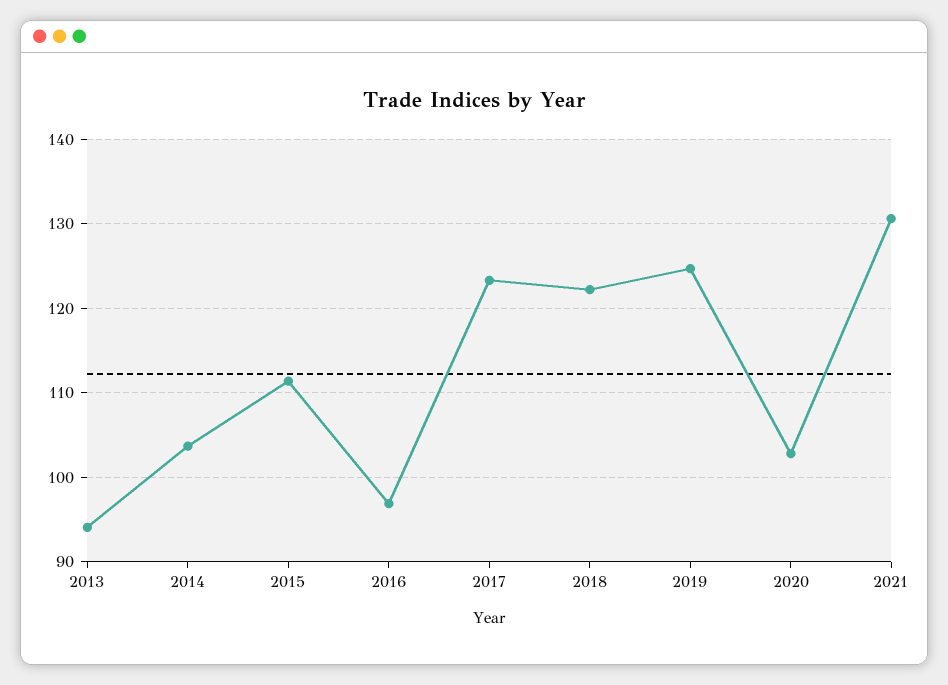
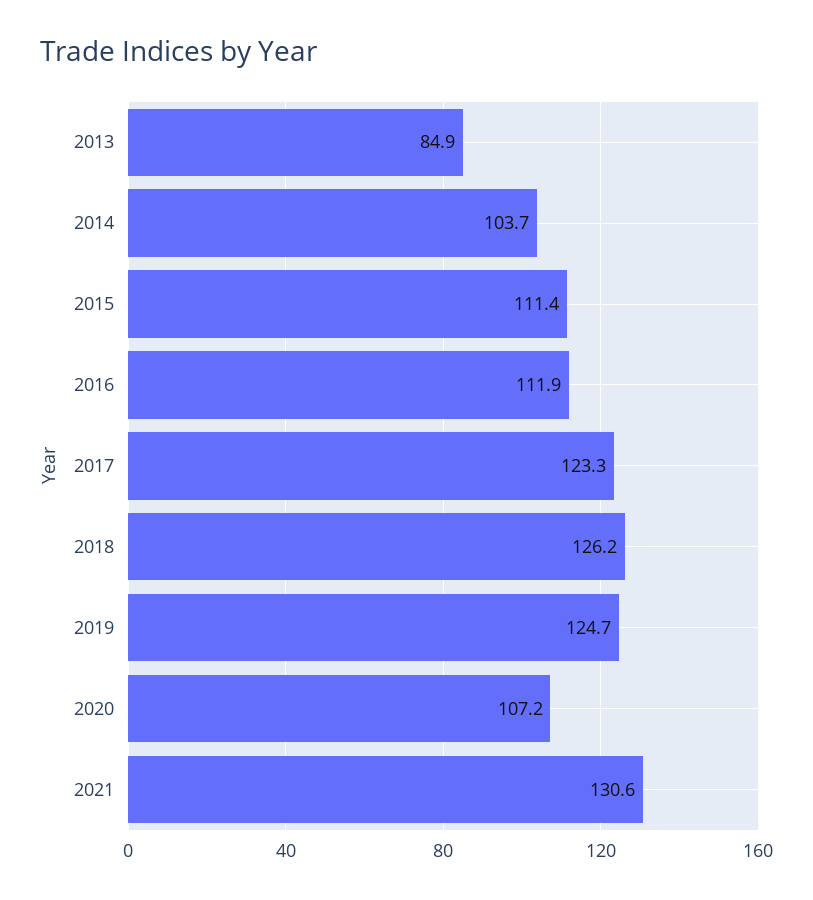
  {
-   "2013": 94,
+   "2013": 84.9,
    "2014": 103.7,
    "2015": 111.4,
-   "2016": 97,
+   "2016": 111.9,
    "2017": 123.3,
-   "2018": 122,
+   "2018": 126.2,
    "2019": 124.7,
-   "2020": 103,
+   "2020": 107.2,
    "2021": 130.6
  }

